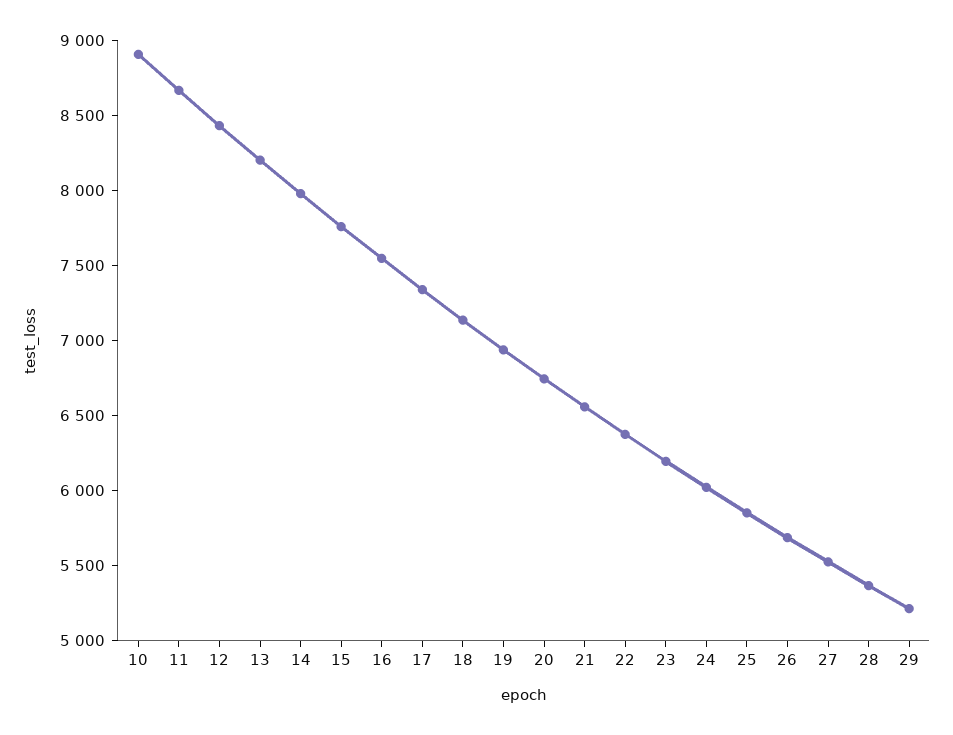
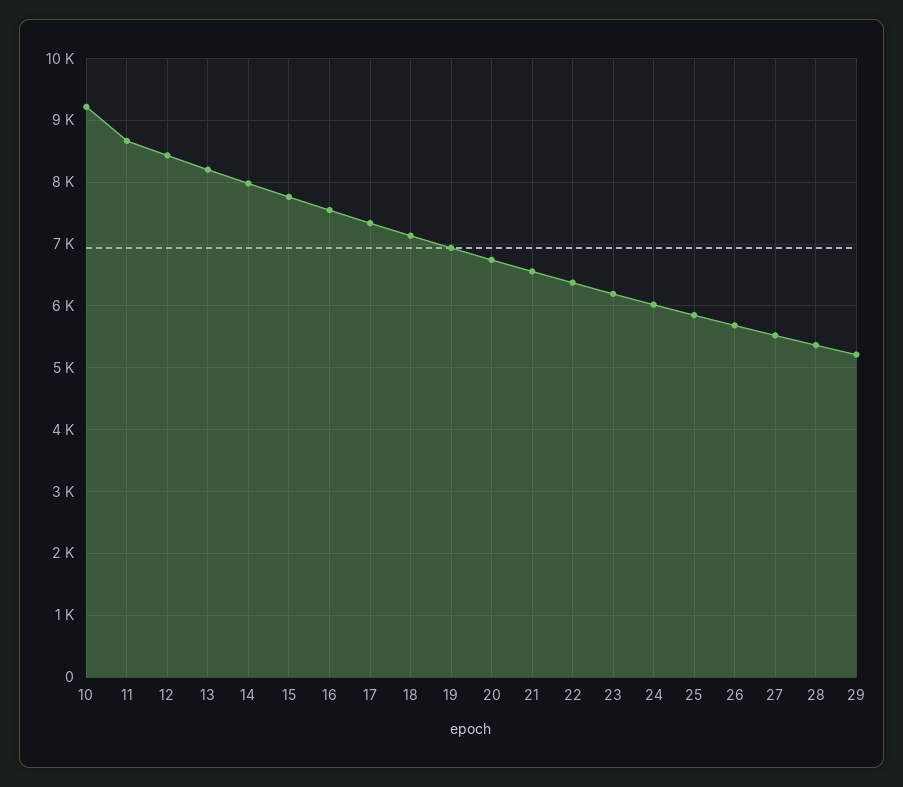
  {
-   "10": 8900,
+   "10": 9200,
    "11": 8700,
    "12": 8400,
    "13": 8200,
    "14": 8000,
    "15": 7800,
    "16": 7500,
    "17": 7300,
    "18": 7100,
    "19": 6900,
    "20": 6700,
    "21": 6600,
    "22": 6400,
    "23": 6200,
    "24": 6000,
    "25": 5900,
    "26": 5700,
    "27": 5500,
    "28": 5400,
    "29": 5200
  }

